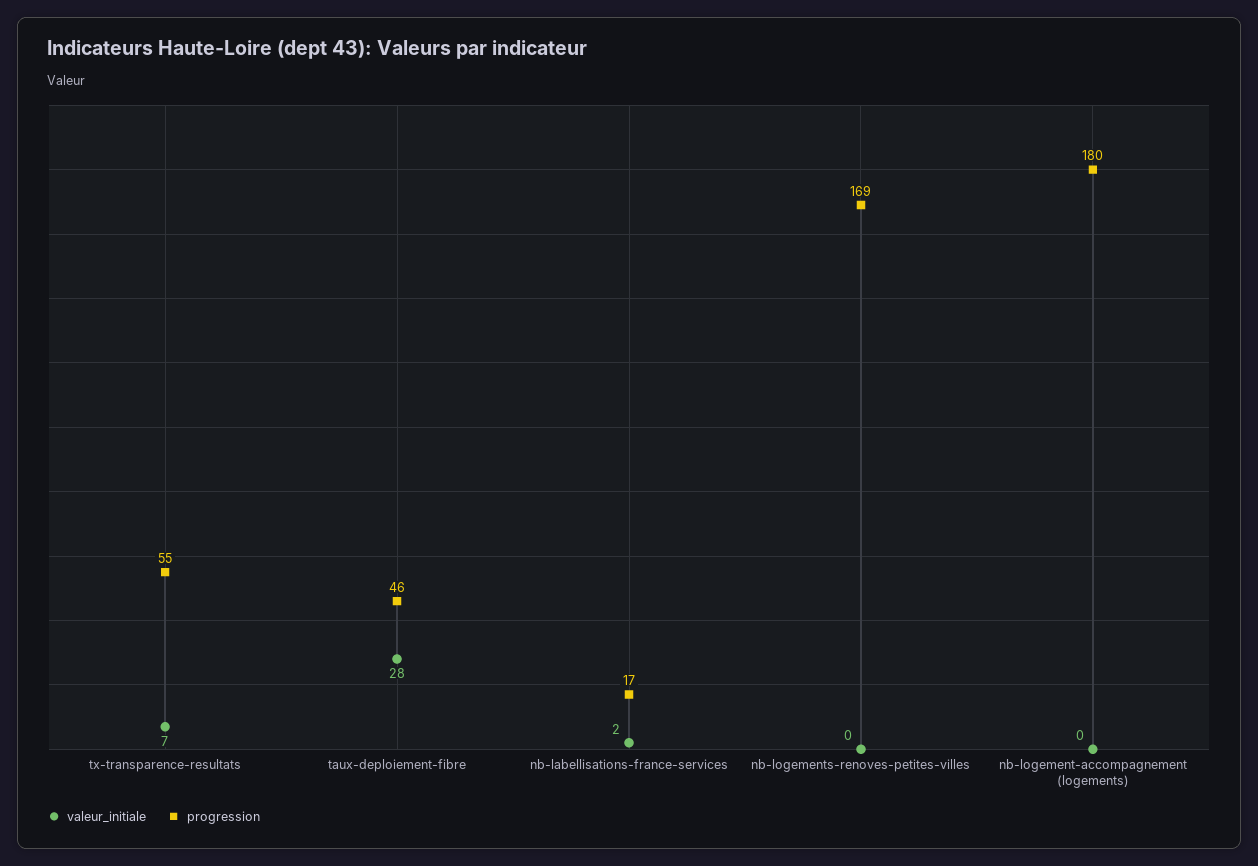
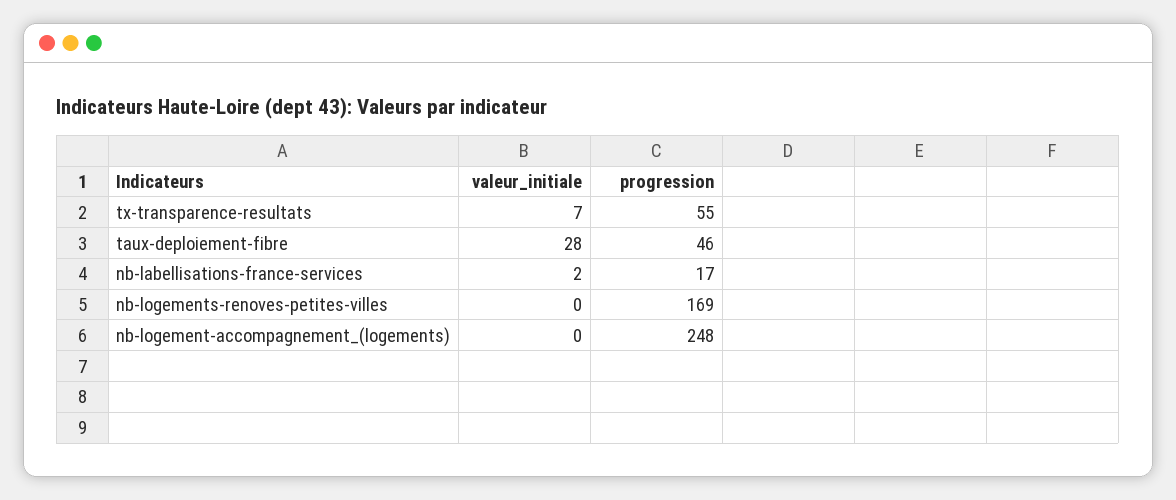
  {
    "valeur_initiale": {
      "tx-transparence-resultats": 7,
      "taux-deploiement-fibre": 28,
      "nb-labellisations-france-services": 2,
      "nb-logements-renoves-petites-villes": 0,
      "nb-logement-accompagnement (logements)": 0
    },
    "progression": {
      "tx-transparence-resultats": 55,
      "taux-deploiement-fibre": 46,
      "nb-labellisations-france-services": 17,
      "nb-logements-renoves-petites-villes": 169,
-     "nb-logement-accompagnement (logements)": 180
+     "nb-logement-accompagnement (logements)": 248
    }
  }

